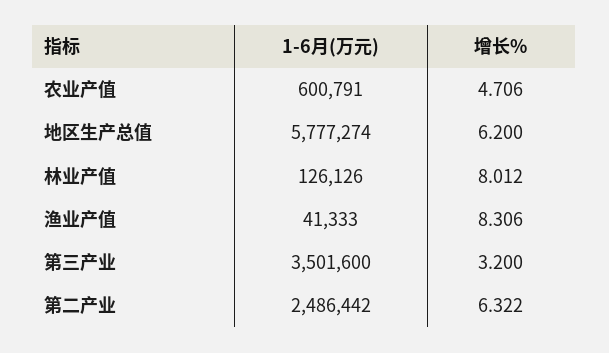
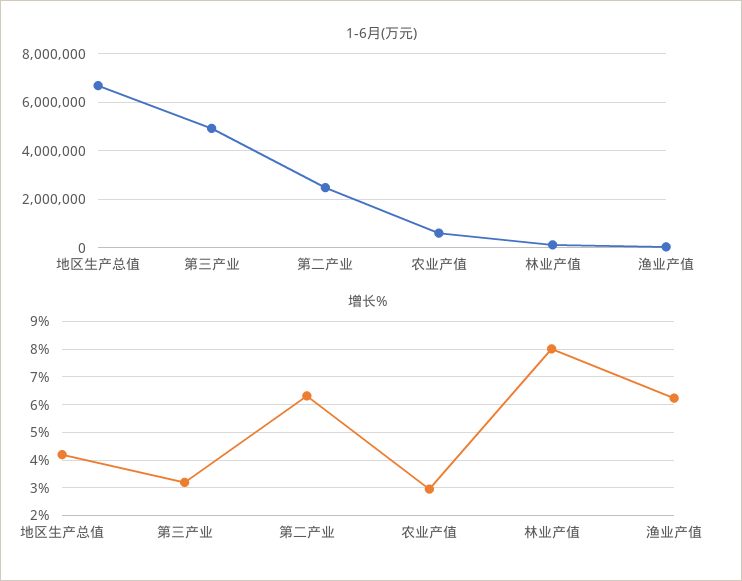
  {
    "1-6月(万元)": {
      "农业产值": 600791,
-     "地区生产总值": 5777274,
+     "地区生产总值": 6750000,
      "林业产值": 126126,
      "渔业产值": 41333,
-     "第三产业": 3501600,
+     "第三产业": 5000000,
      "第二产业": 2486442
    },
    "增长%": {
-     "农业产值": 4.706,
+     "农业产值": 3,
-     "地区生产总值": 6.2,
+     "地区生产总值": 4.25,
      "林业产值": 8.012,
-     "渔业产值": 8.306,
+     "渔业产值": 6.25,
      "第三产业": 3.2,
      "第二产业": 6.322
    }
  }

